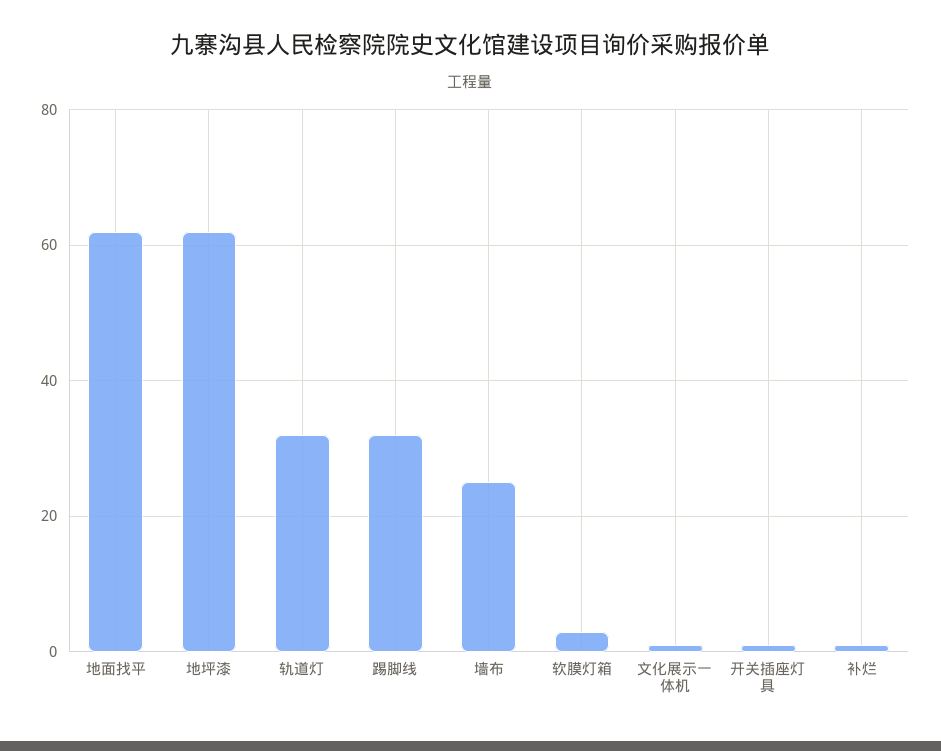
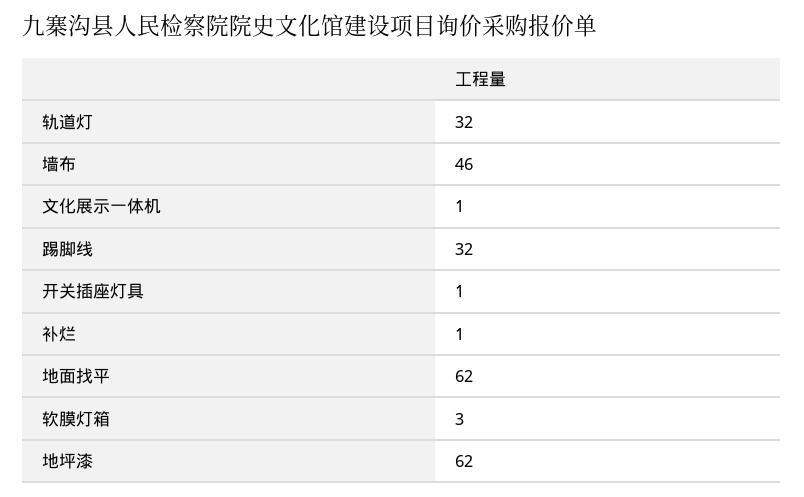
  {
    "地面找平": 62,
    "地坪漆": 62,
    "轨道灯": 32,
    "踢脚线": 32,
-   "墙布": 25,
+   "墙布": 46,
    "软膜灯箱": 3,
    "文化展示一体机": 1,
    "开关插座灯具": 1,
    "补烂": 1
  }

